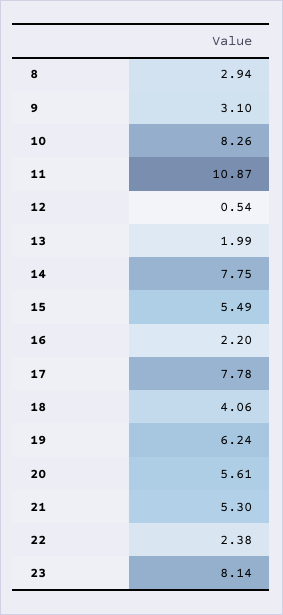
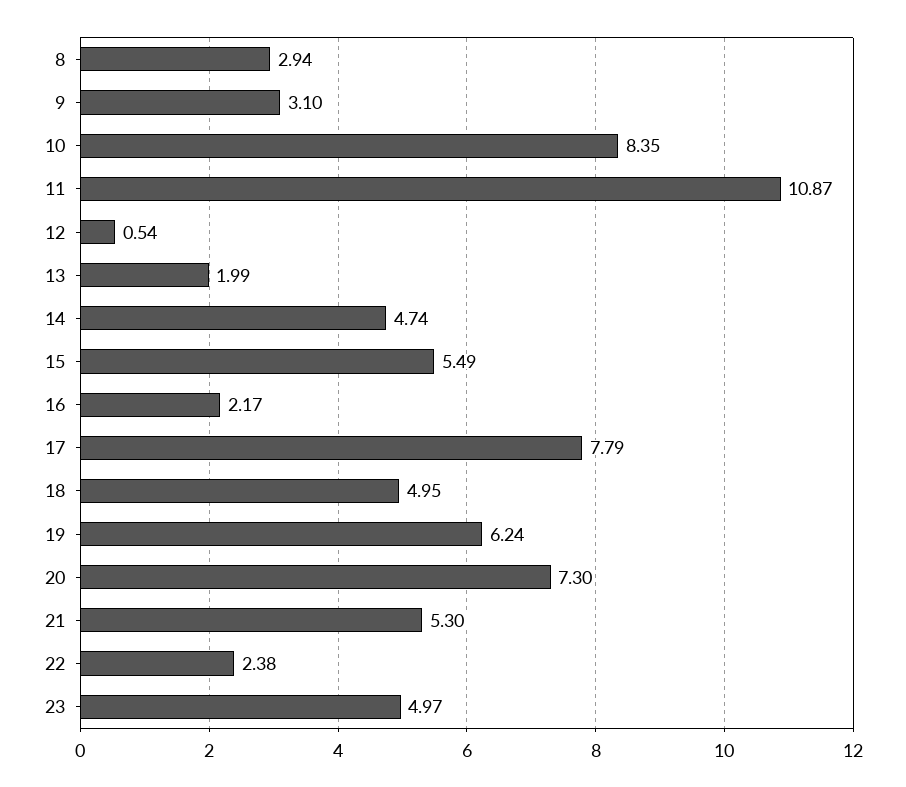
  {
    "8": 2.94,
    "9": 3.1,
-   "10": 8.26,
+   "10": 8.35,
    "11": 10.87,
    "12": 0.54,
    "13": 1.99,
-   "14": 7.75,
+   "14": 4.74,
    "15": 5.49,
-   "16": 2.2,
+   "16": 2.17,
-   "17": 7.78,
+   "17": 7.79,
-   "18": 4.06,
+   "18": 4.95,
    "19": 6.24,
-   "20": 5.61,
+   "20": 7.3,
    "21": 5.3,
    "22": 2.38,
-   "23": 8.14
+   "23": 4.97
  }

